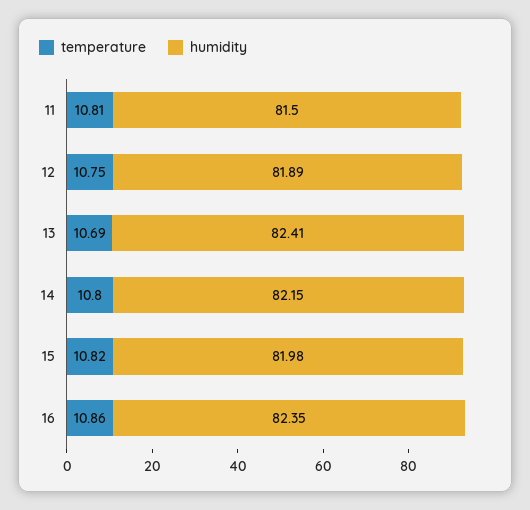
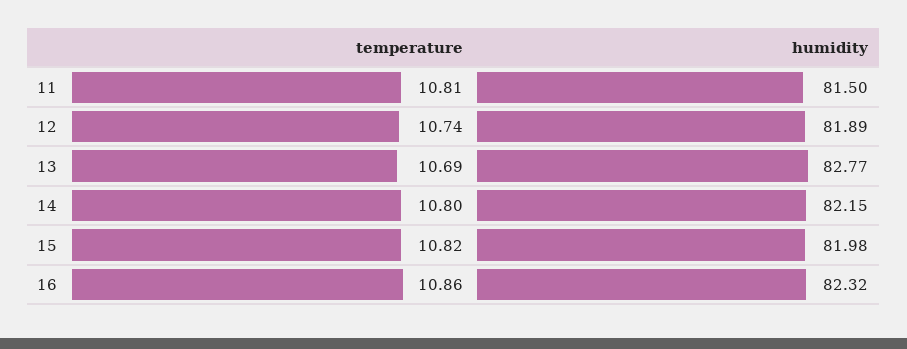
  {
    "temperature": {
      "11": 10.81,
-     "12": 10.75,
+     "12": 10.74,
      "13": 10.69,
      "14": 10.8,
      "15": 10.82,
      "16": 10.86
    },
    "humidity": {
      "11": 81.5,
      "12": 81.89,
-     "13": 82.41,
+     "13": 82.77,
      "14": 82.15,
      "15": 81.98,
-     "16": 82.35
+     "16": 82.32
    }
  }

